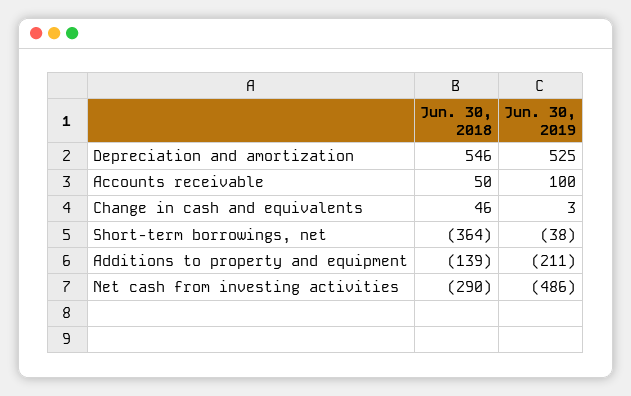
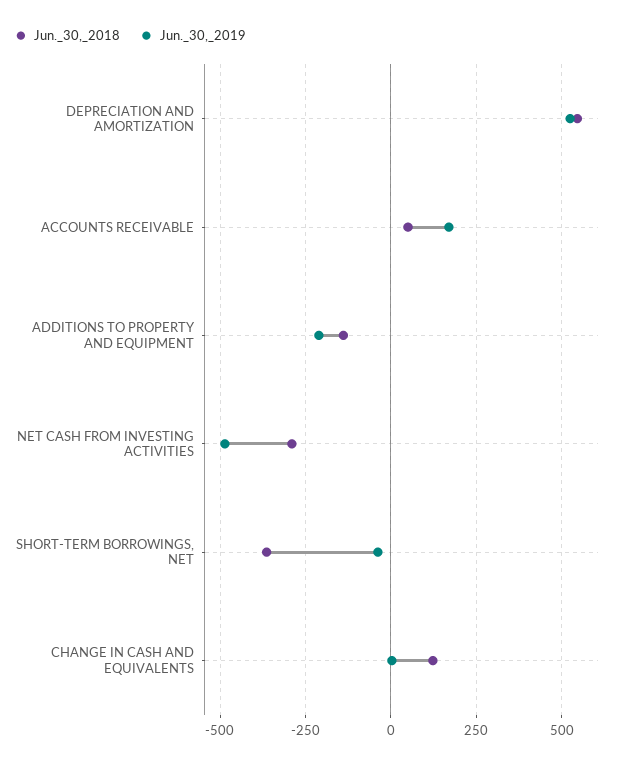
  {
    "Jun. 30, 2018": {
      "Depreciation and amortization": 546,
      "Accounts receivable": 50,
-     "Change in cash and equivalents": 46,
+     "Change in cash and equivalents": 125,
      "Short-term borrowings, net": -364,
      "Additions to property and equipment": -139,
      "Net cash from investing activities": -290
    },
    "Jun. 30, 2019": {
      "Depreciation and amortization": 525,
-     "Accounts receivable": 100,
+     "Accounts receivable": 175,
      "Change in cash and equivalents": 3,
      "Short-term borrowings, net": -38,
      "Additions to property and equipment": -211,
      "Net cash from investing activities": -486
    }
  }

